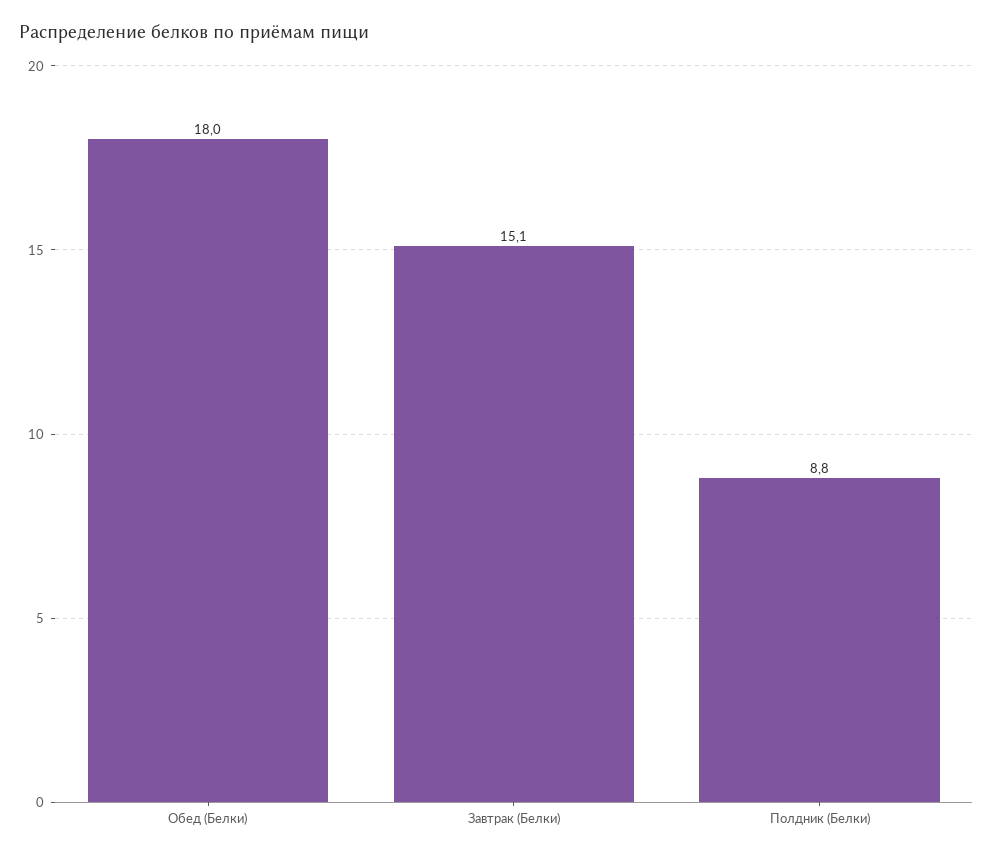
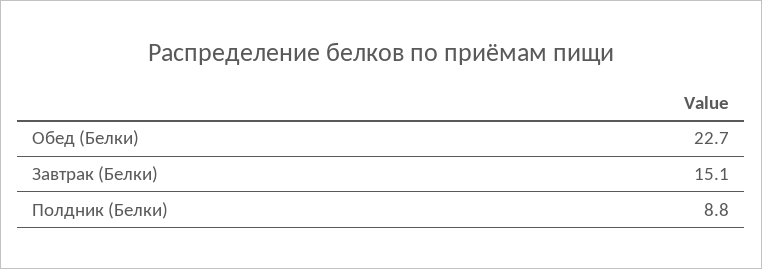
  {
-   "Обед (Белки)": 18,
+   "Обед (Белки)": 22.7,
    "Завтрак (Белки)": 15.1,
    "Полдник (Белки)": 8.8
  }

